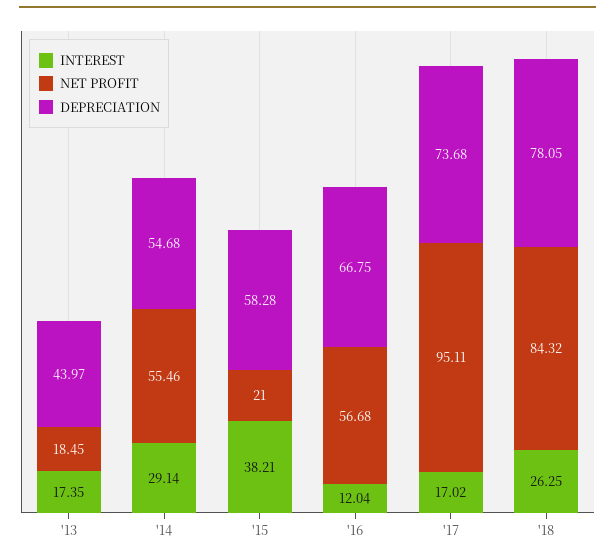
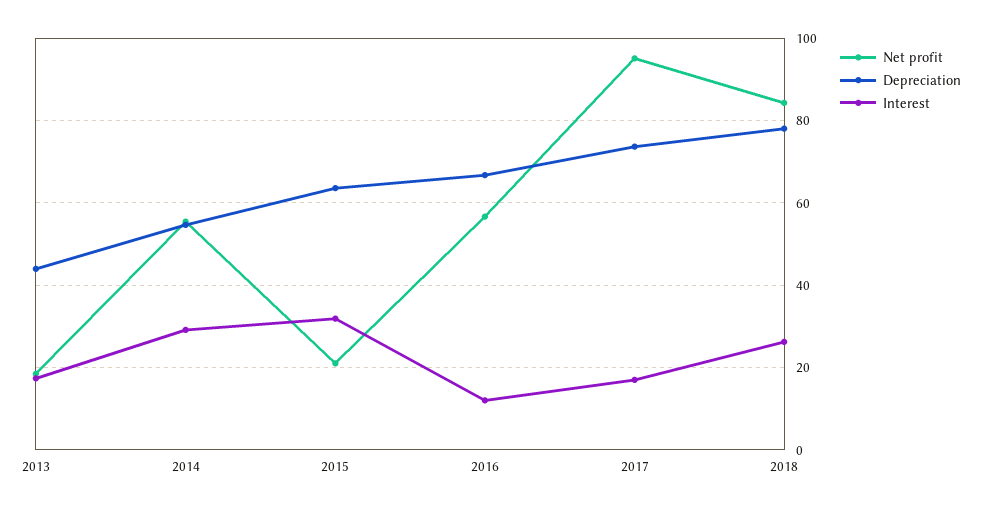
  {
    "INTEREST": {
      "'13": 17.35,
      "'14": 29.14,
-     "'15": 38.21,
+     "'15": 32,
      "'16": 12.04,
      "'17": 17.02,
      "'18": 26.25
    },
    "NET PROFIT": {
      "'13": 18.45,
      "'14": 55.46,
      "'15": 21,
      "'16": 56.68,
      "'17": 95.11,
      "'18": 84.32
    },
    "DEPRECIATION": {
      "'13": 43.97,
      "'14": 54.68,
-     "'15": 58.28,
+     "'15": 64,
      "'16": 66.75,
      "'17": 73.68,
      "'18": 78.05
    }
  }

